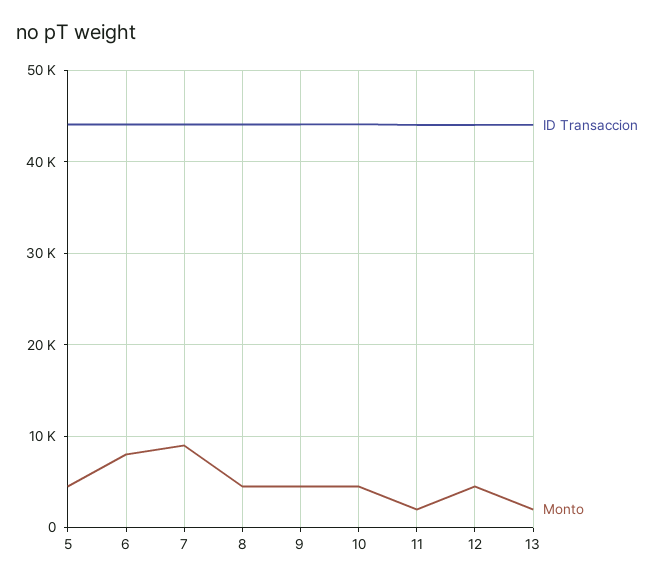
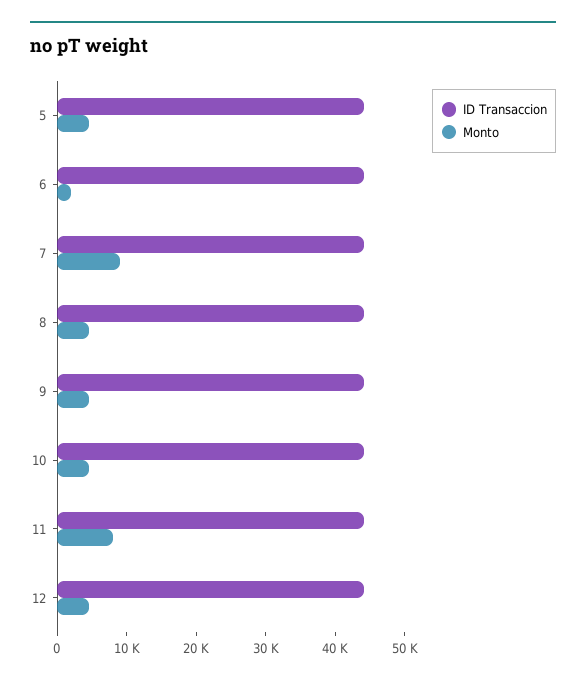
  {
    "ID Transaccion": {
      "5": 44000,
      "6": 44000,
      "7": 44000,
      "8": 44000,
      "9": 44000,
      "10": 44000,
      "11": 44000,
-     "12": 44000,
+     "12": 44000
-     "13": 44000
    },
    "Monto": {
      "5": 5000,
-     "6": 8000,
+     "6": 2000,
      "7": 9000,
      "8": 5000,
      "9": 5000,
      "10": 5000,
-     "11": 2000,
+     "11": 8000,
-     "12": 5000,
+     "12": 5000
-     "13": 2000
    }
  }

